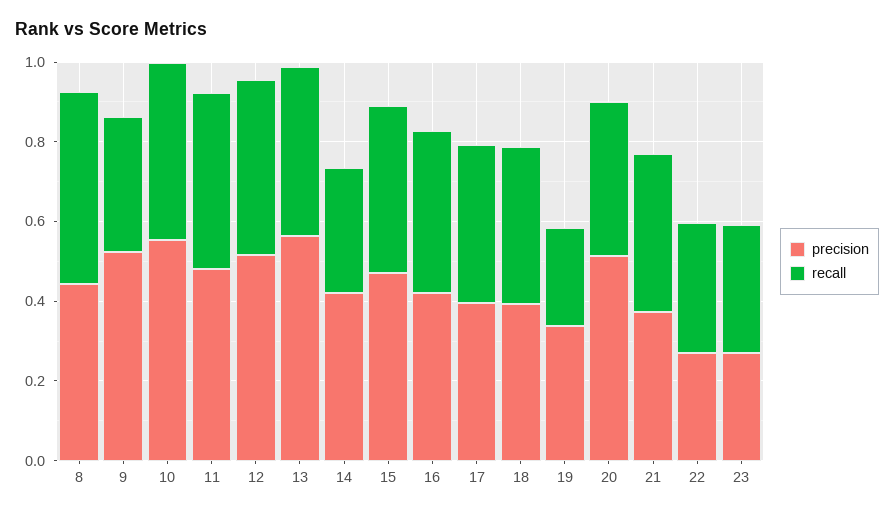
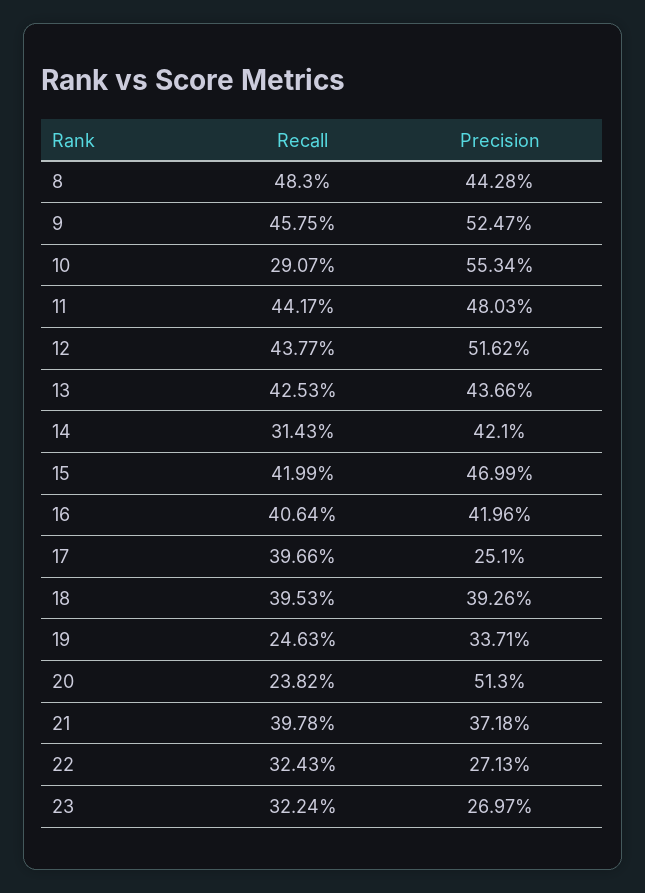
  {
    "precision": {
      "8": 0.4428,
      "9": 0.5247,
      "10": 0.5534,
      "11": 0.4803,
      "12": 0.5162,
-     "13": 0.55,
+     "13": 0.4366,
      "14": 0.421,
      "15": 0.4699,
      "16": 0.4196,
-     "17": 0.4,
+     "17": 0.251,
      "18": 0.3926,
      "19": 0.3371,
      "20": 0.513,
      "21": 0.3718,
      "22": 0.2713,
      "23": 0.2697
    },
    "recall": {
      "8": 0.483,
-     "9": 0.35,
+     "9": 0.4575,
-     "10": 0.45,
+     "10": 0.2907,
      "11": 0.4417,
      "12": 0.4377,
      "13": 0.4253,
      "14": 0.3143,
      "15": 0.4199,
      "16": 0.4064,
      "17": 0.3966,
      "18": 0.3953,
      "19": 0.2463,
-     "20": 0.4,
+     "20": 0.2382,
      "21": 0.3978,
      "22": 0.3243,
      "23": 0.3224
    }
  }

